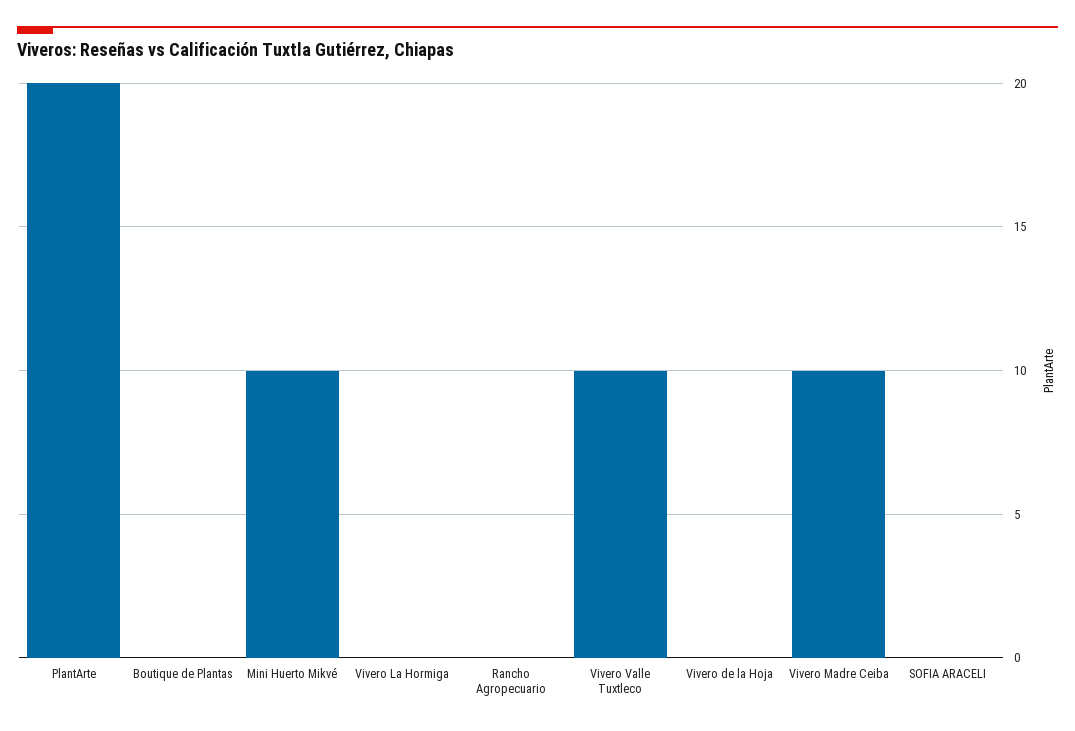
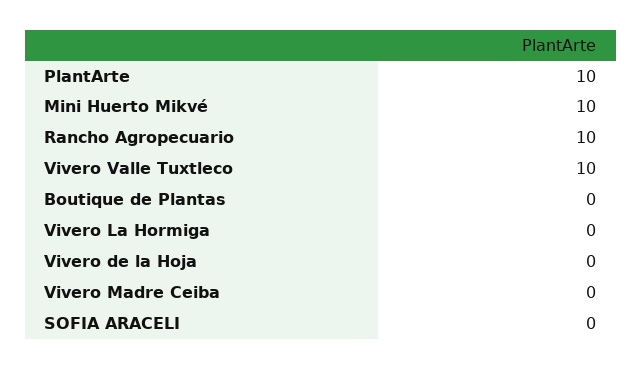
  {
-   "PlantArte": 20,
+   "PlantArte": 10,
    "Boutique de Plantas": 0,
    "Mini Huerto Mikvé": 10,
    "Vivero La Hormiga": 0,
-   "Rancho Agropecuario": 0,
+   "Rancho Agropecuario": 10,
    "Vivero Valle Tuxtleco": 10,
    "Vivero de la Hoja": 0,
-   "Vivero Madre Ceiba": 10,
+   "Vivero Madre Ceiba": 0,
    "SOFIA ARACELI": 0
  }

